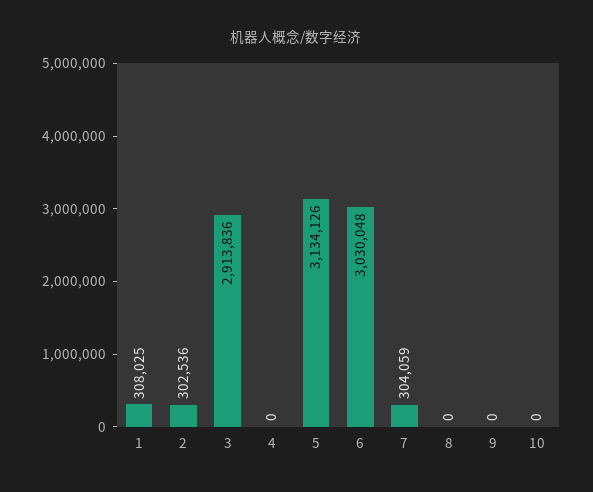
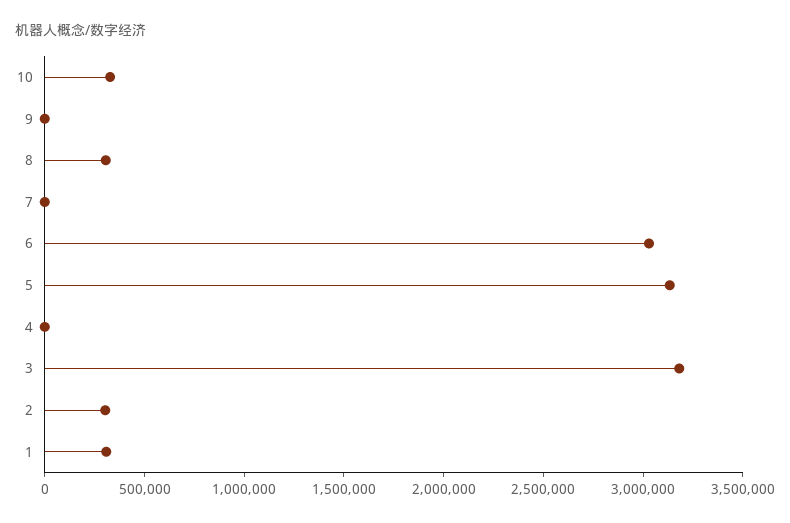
  {
    "1": 308025,
    "2": 302536,
-   "3": 2913836,
+   "3": 3200000,
    "4": 0,
    "5": 3134126,
    "6": 3030048,
-   "7": 304059,
+   "7": 0,
-   "8": 0,
+   "8": 300000,
    "9": 0,
-   "10": 0
+   "10": 300000
  }

